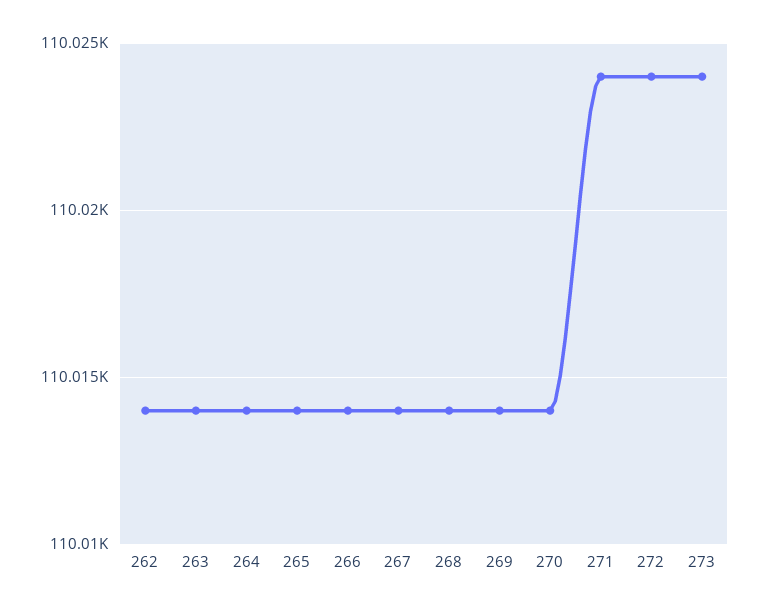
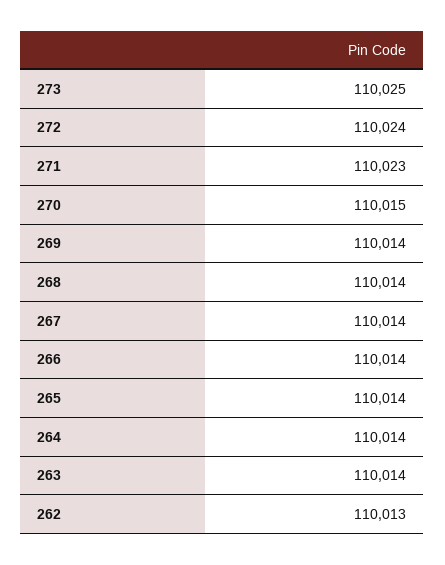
  {
-   "262": 110014,
+   "262": 110013,
    "263": 110014,
    "264": 110014,
    "265": 110014,
    "266": 110014,
    "267": 110014,
    "268": 110014,
    "269": 110014,
-   "270": 110014,
+   "270": 110015,
-   "271": 110024,
+   "271": 110023,
    "272": 110024,
-   "273": 110024
+   "273": 110025
  }

